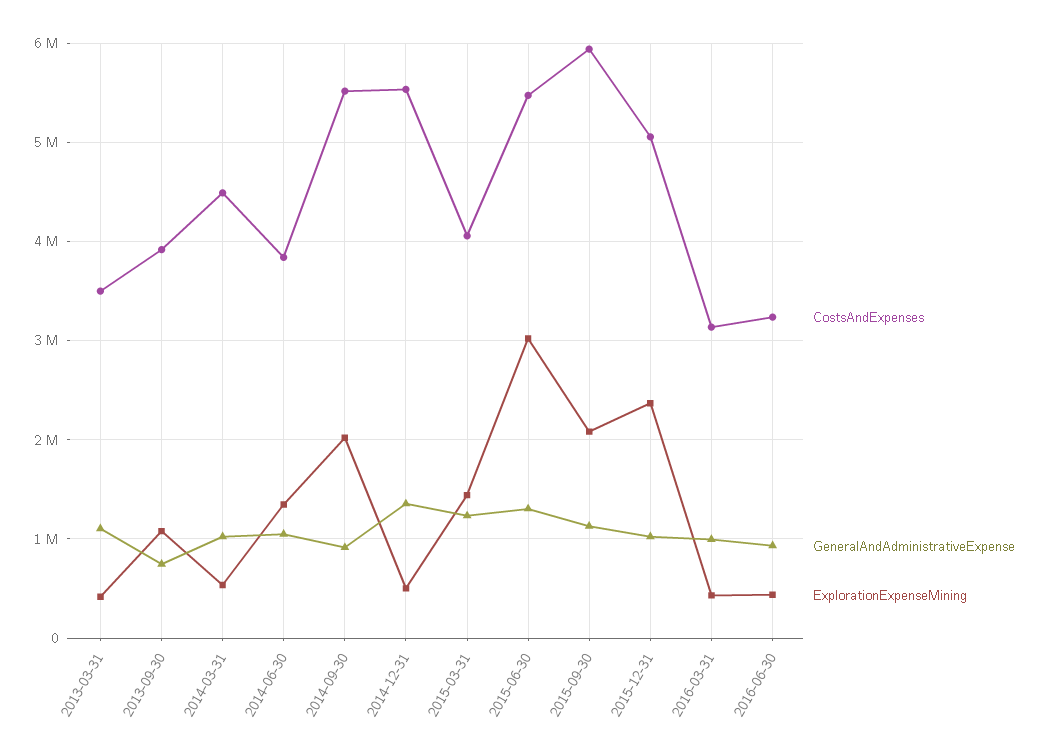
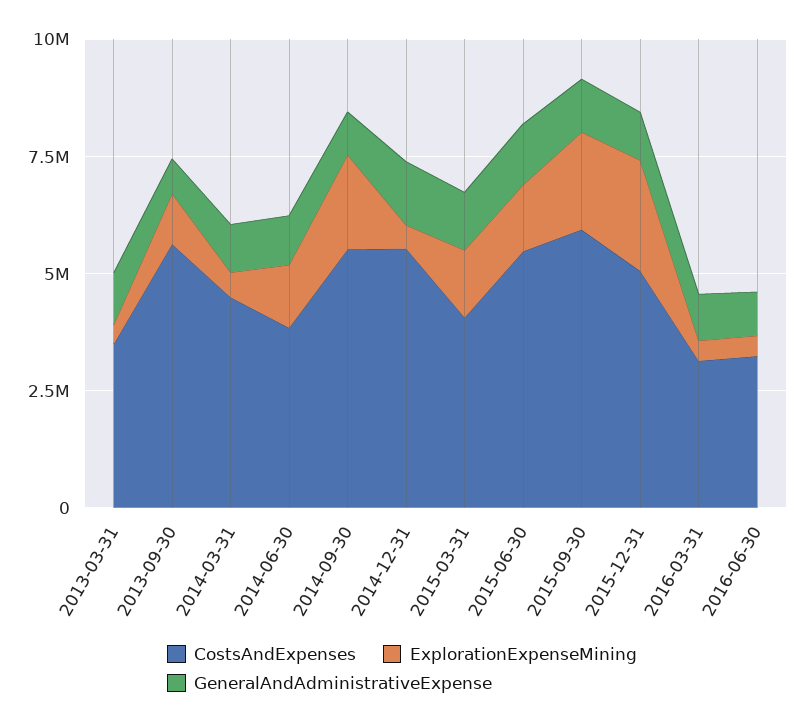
  {
    "CostsAndExpenses": {
      "2013-03-31": 3500000,
-     "2013-09-30": 3900000,
+     "2013-09-30": 5500000,
      "2014-03-31": 4500000,
      "2014-06-30": 3800000,
      "2014-09-30": 5500000,
      "2014-12-31": 5500000,
      "2015-03-31": 4100000,
      "2015-06-30": 5500000,
      "2015-09-30": 5900000,
      "2015-12-31": 5100000,
      "2016-03-31": 3100000,
      "2016-06-30": 3200000
    },
    "GeneralAndAdministrativeExpense": {
      "2013-03-31": 1100000,
      "2013-09-30": 700000,
      "2014-03-31": 1000000,
      "2014-06-30": 1000000,
      "2014-09-30": 900000,
      "2014-12-31": 1400000,
      "2015-03-31": 1200000,
      "2015-06-30": 1300000,
      "2015-09-30": 1100000,
      "2015-12-31": 1000000,
      "2016-03-31": 1000000,
      "2016-06-30": 900000
    },
    "ExplorationExpenseMining": {
      "2013-03-31": 400000,
      "2013-09-30": 1100000,
      "2014-03-31": 500000,
      "2014-06-30": 1300000,
      "2014-09-30": 2000000,
      "2014-12-31": 500000,
      "2015-03-31": 1400000,
-     "2015-06-30": 3000000,
+     "2015-06-30": 1500000,
      "2015-09-30": 2100000,
      "2015-12-31": 2400000,
      "2016-03-31": 400000,
      "2016-06-30": 400000
    }
  }

